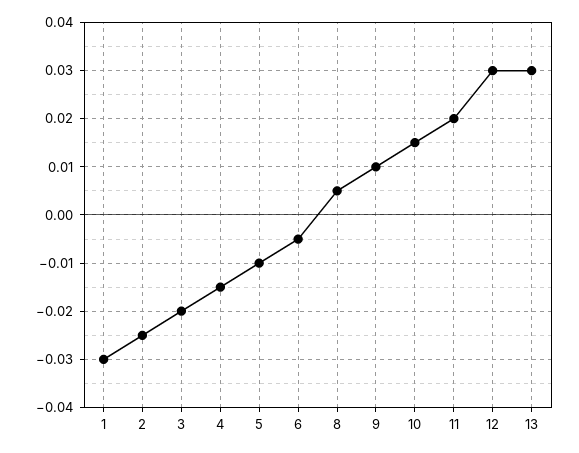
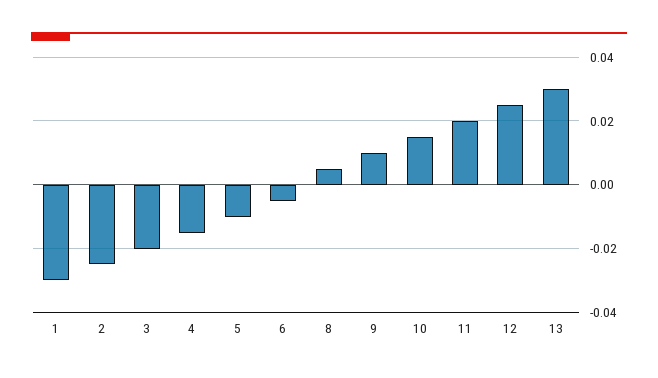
  {
    "1": -0.03,
    "2": -0.025,
    "3": -0.02,
    "4": -0.015,
    "5": -0.01,
    "6": -0.005,
    "8": 0.005,
    "9": 0.01,
    "10": 0.015,
    "11": 0.02,
-   "12": 0.03,
+   "12": 0.025,
    "13": 0.03
  }

